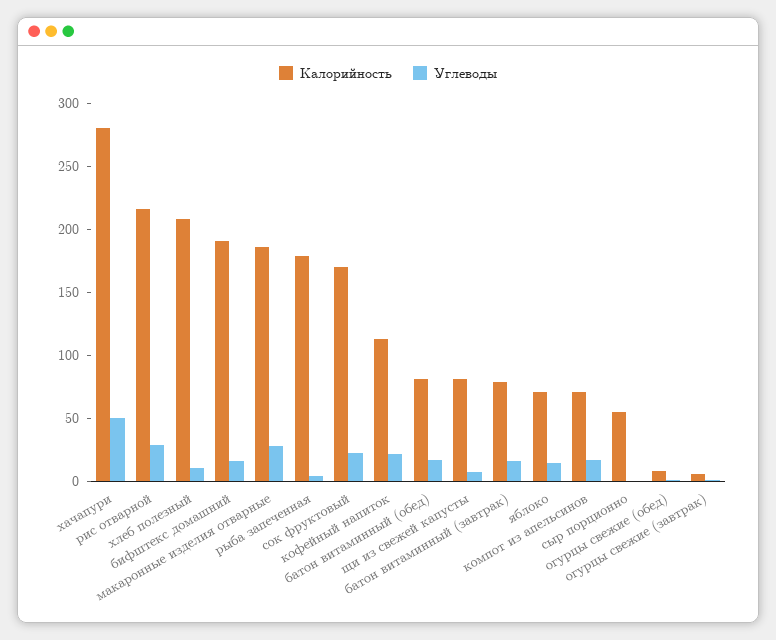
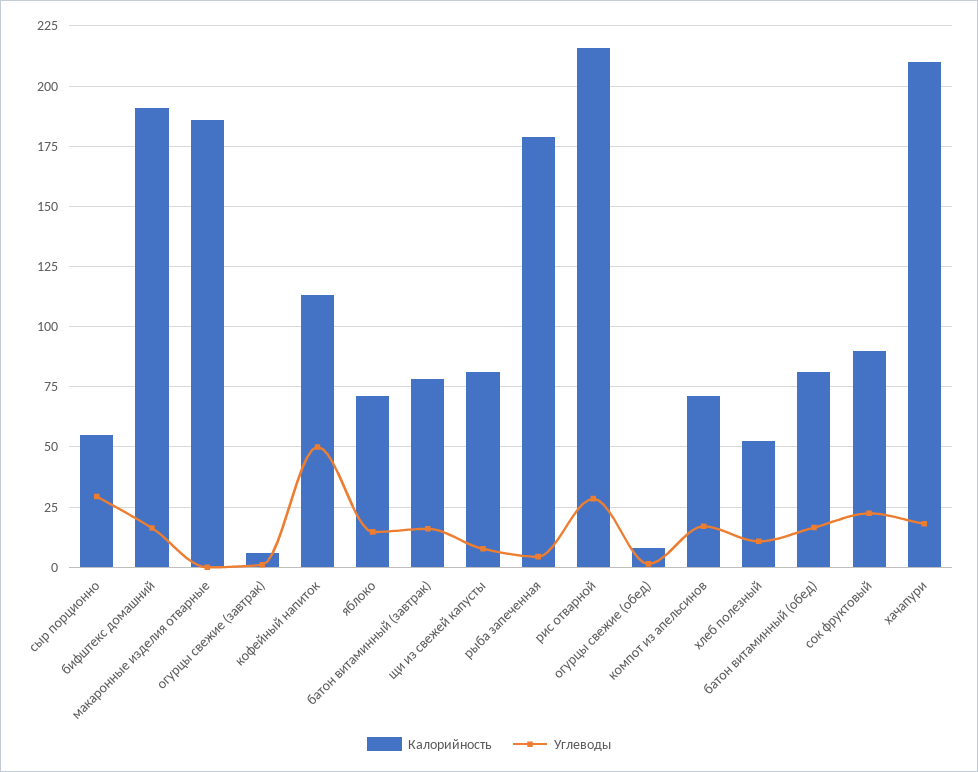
  {
    "Калорийность": {
-     "хачапури": 280,
+     "хачапури": 210,
      "рис отварной": 215,
-     "хлеб полезный": 210,
+     "хлеб полезный": 52.5,
      "бифштекс домашний": 190,
      "макаронные изделия отварные": 185,
      "рыба запеченная": 180,
-     "сок фруктовый": 170,
+     "сок фруктовый": 90,
      "кофейный напиток": 112.5,
      "батон витаминный (обед)": 80,
      "щи из свежей капусты": 80,
      "батон витаминный (завтрак)": 77.5,
      "яблоко": 70,
      "компот из апельсинов": 70,
      "сыр порционно": 55,
      "огурцы свежие (обед)": 7.5,
      "огурцы свежие (завтрак)": 5
    },
    "Углеводы": {
-     "хачапури": 50,
+     "хачапури": 17.5,
      "рис отварной": 27.5,
      "хлеб полезный": 10,
      "бифштекс домашний": 17.5,
-     "макаронные изделия отварные": 30,
+     "макаронные изделия отварные": 0,
      "рыба запеченная": 5,
      "сок фруктовый": 22.5,
-     "кофейный напиток": 20,
+     "кофейный напиток": 50,
      "батон витаминный (обед)": 17.5,
      "щи из свежей капусты": 7.5,
      "батон витаминный (завтрак)": 15,
      "яблоко": 15,
      "компот из апельсинов": 17.5,
-     "сыр порционно": 0,
+     "сыр порционно": 30,
      "огурцы свежие (обед)": 2.5,
      "огурцы свежие (завтрак)": 0
    }
  }

